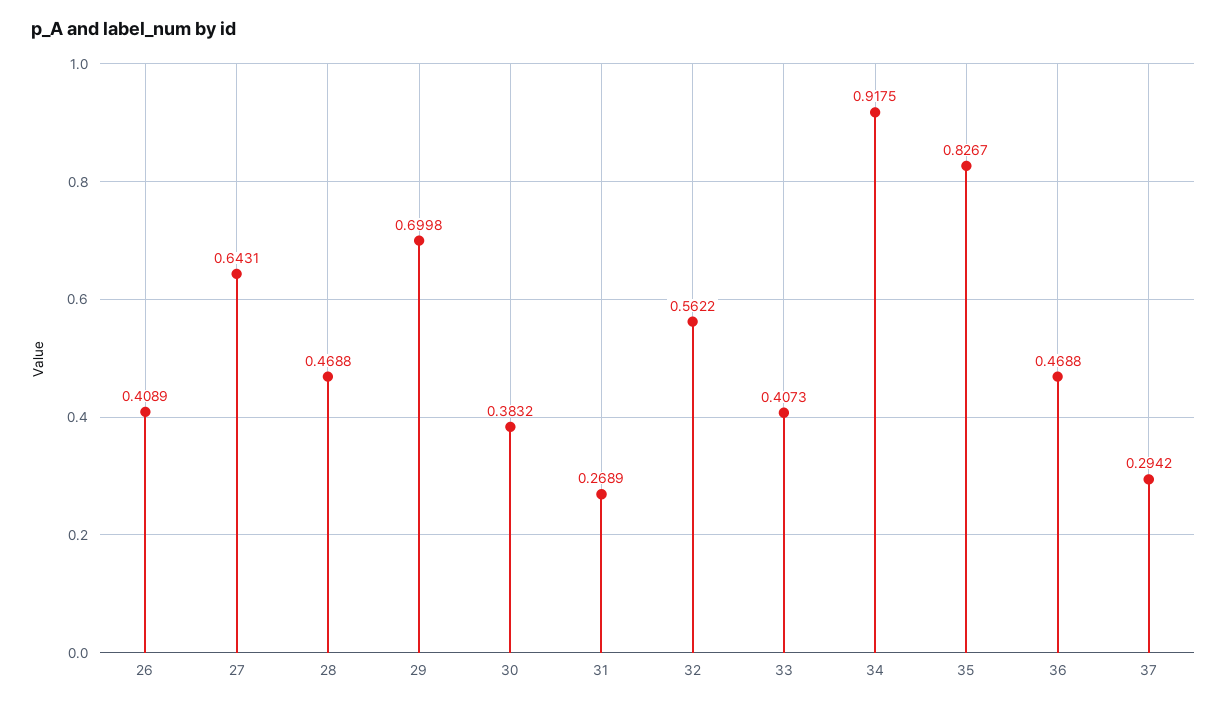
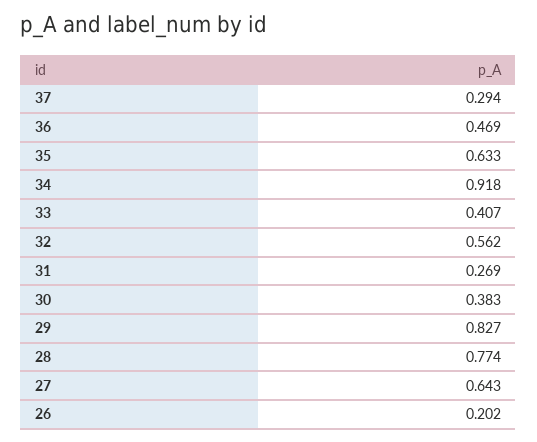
  {
-   "26": 0.4089,
+   "26": 0.202,
    "27": 0.6431,
-   "28": 0.4688,
+   "28": 0.774,
-   "29": 0.6998,
+   "29": 0.827,
    "30": 0.3832,
    "31": 0.2689,
    "32": 0.5622,
    "33": 0.4073,
    "34": 0.9175,
-   "35": 0.8267,
+   "35": 0.633,
    "36": 0.4688,
    "37": 0.2942
  }

